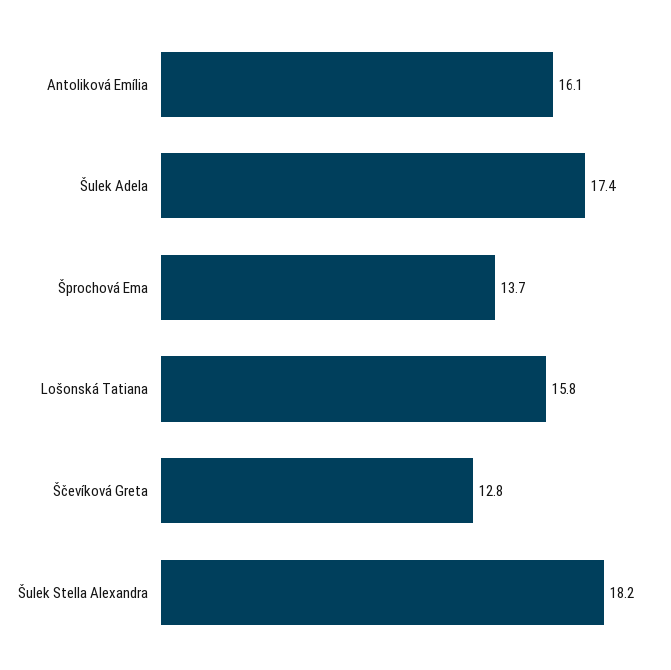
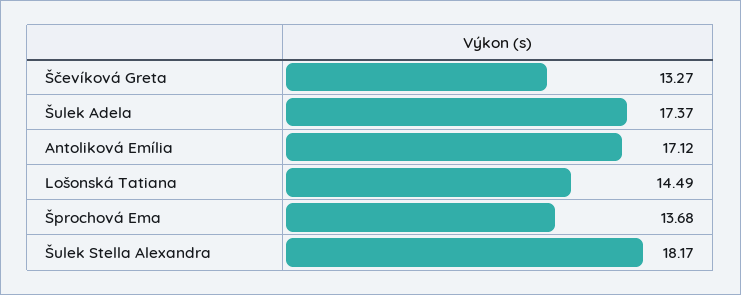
  {
-   "Antoliková Emília": 16.1,
+   "Antoliková Emília": 17.12,
    "Šulek Adela": 17.37,
    "Šprochová Ema": 13.68,
-   "Lošonská Tatiana": 15.8,
+   "Lošonská Tatiana": 14.49,
-   "Ščevíková Greta": 12.8,
+   "Ščevíková Greta": 13.27,
    "Šulek Stella Alexandra": 18.17
  }

